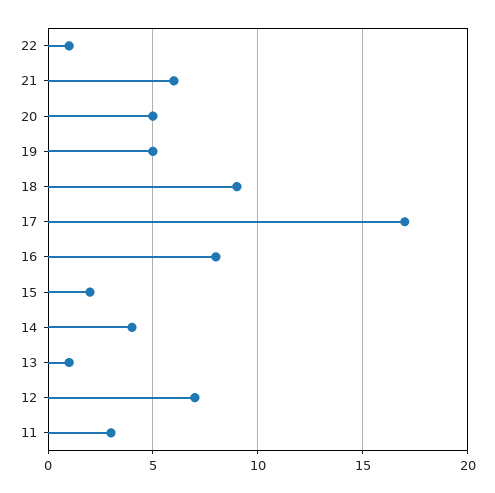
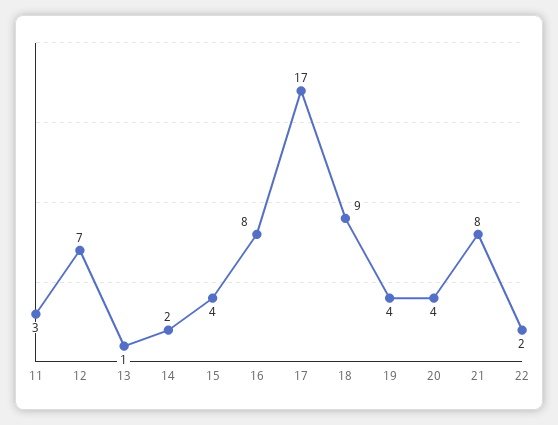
  {
-   "22": 1,
+   "22": 2,
-   "21": 6,
+   "21": 8,
-   "20": 5,
+   "20": 4,
-   "19": 5,
+   "19": 4,
    "18": 9,
    "17": 17,
    "16": 8,
-   "15": 2,
+   "15": 4,
-   "14": 4,
+   "14": 2,
    "13": 1,
    "12": 7,
    "11": 3
  }

